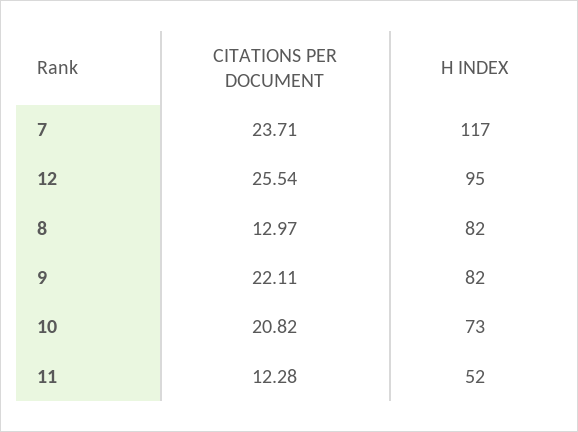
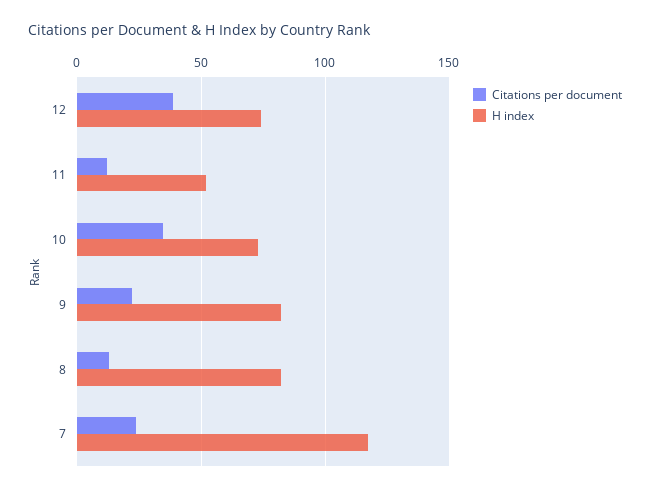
  {
    "CITATIONS PER DOCUMENT": {
      "7": 23.71,
-     "12": 25.54,
+     "12": 40,
      "8": 12.97,
      "9": 22.11,
-     "10": 20.82,
+     "10": 35,
      "11": 12.28
    },
    "H INDEX": {
      "7": 117,
-     "12": 95,
+     "12": 75,
      "8": 82,
      "9": 82,
      "10": 73,
      "11": 52
    }
  }

